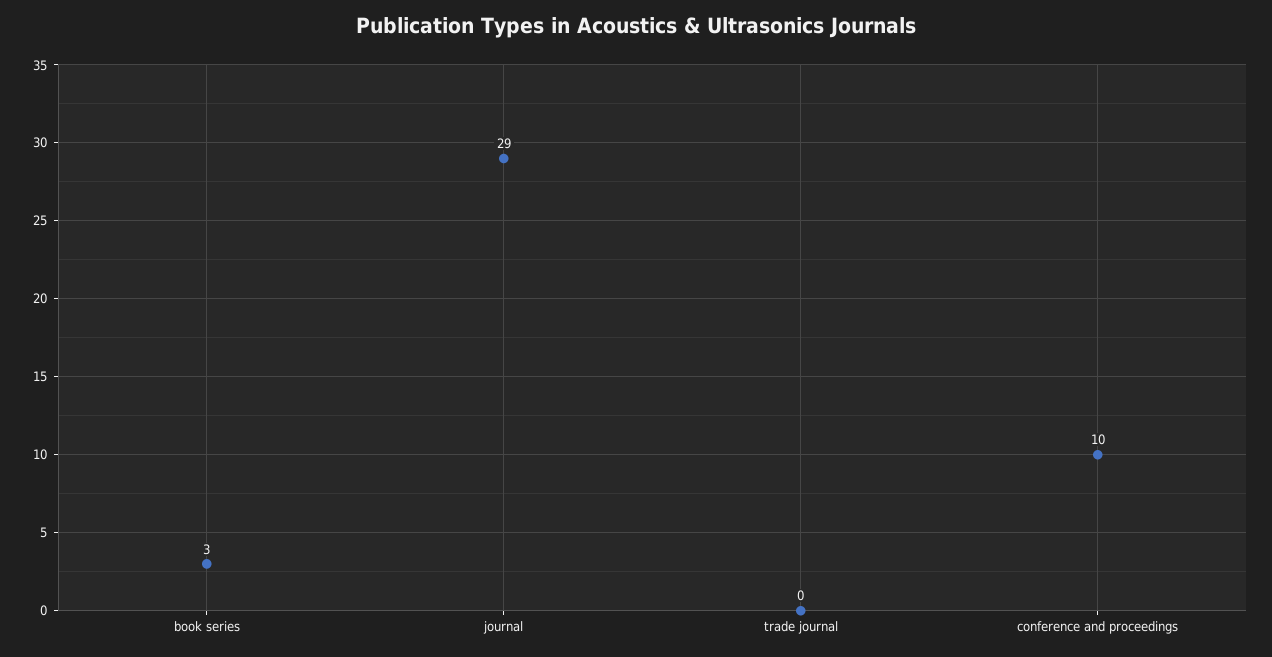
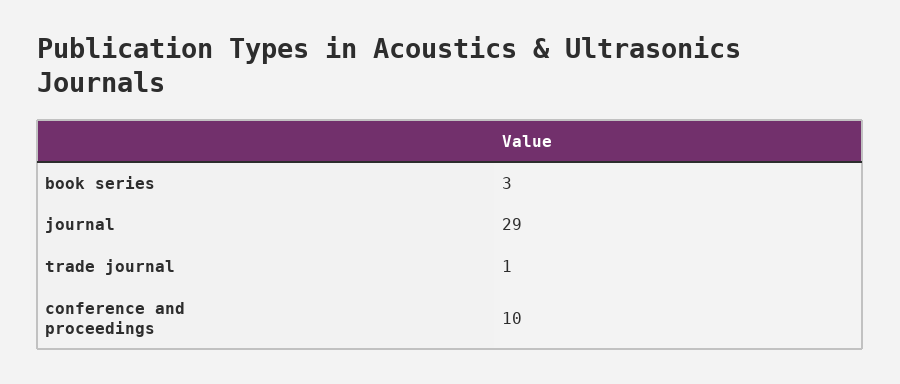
  {
    "book series": 3,
    "journal": 29,
-   "trade journal": 0,
+   "trade journal": 1,
    "conference and proceedings": 10
  }

